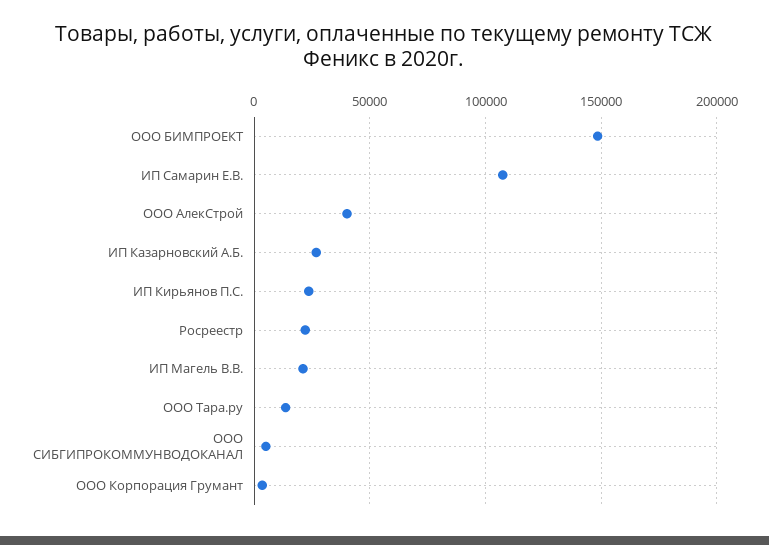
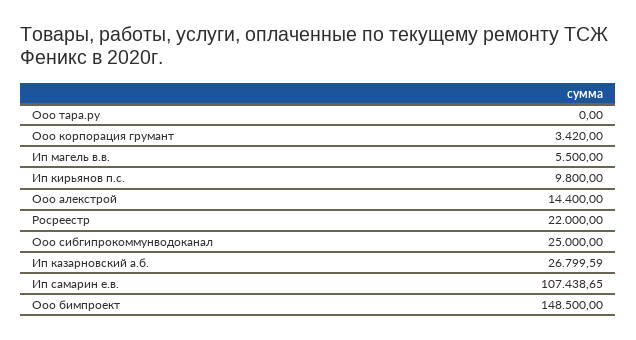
  {
    "ООО БИМПРОЕКТ": 148500,
    "ИП Самарин Е.В.": 107438.65,
-   "ООО АлекСтрой": 40000,
+   "ООО АлекСтрой": 14400,
    "ИП Казарновский А.Б.": 26799.59,
-   "ИП Кирьянов П.С.": 25000,
+   "ИП Кирьянов П.С.": 9800,
    "Росреестр": 22000,
-   "ИП Магель В.В.": 20000,
+   "ИП Магель В.В.": 5500,
-   "ООО Тара.ру": 15000,
+   "ООО Тара.ру": 0,
-   "ООО СИБГИПРОКОММУНВОДОКАНАЛ": 5000,
+   "ООО СИБГИПРОКОММУНВОДОКАНАЛ": 25000,
    "ООО Корпорация Грумант": 3420
  }

